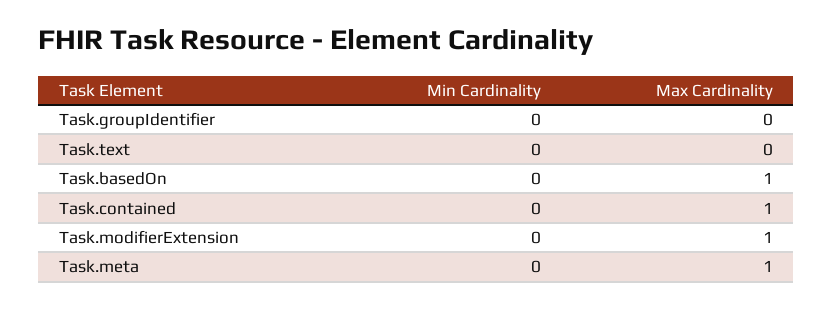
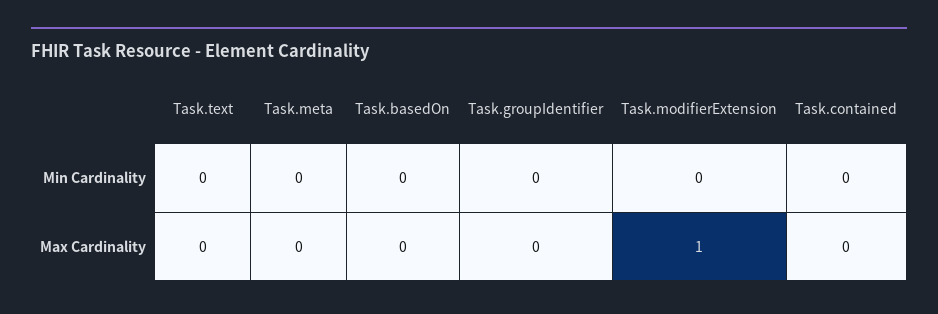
  {
    "Min Cardinality": {
      "Task.groupIdentifier": 0,
      "Task.text": 0,
      "Task.basedOn": 0,
      "Task.contained": 0,
      "Task.modifierExtension": 0,
      "Task.meta": 0
    },
    "Max Cardinality": {
      "Task.groupIdentifier": 0,
      "Task.text": 0,
-     "Task.basedOn": 1,
+     "Task.basedOn": 0,
-     "Task.contained": 1,
+     "Task.contained": 0,
      "Task.modifierExtension": 1,
-     "Task.meta": 1
+     "Task.meta": 0
    }
  }

